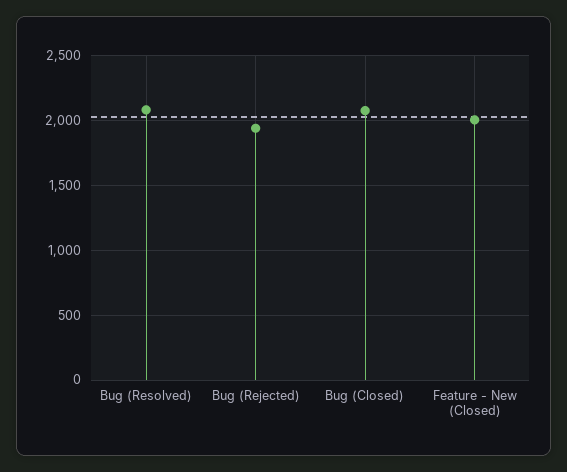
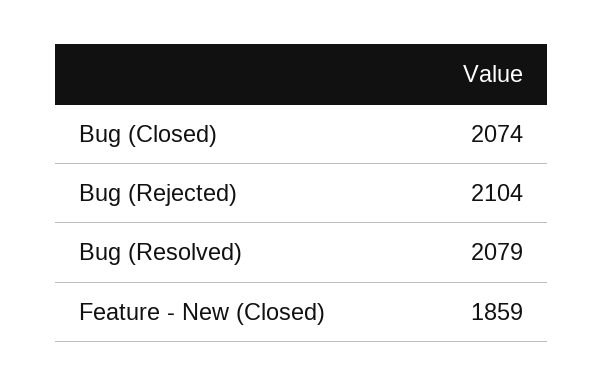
  {
    "Bug (Resolved)": 2079,
-   "Bug (Rejected)": 1950,
+   "Bug (Rejected)": 2104,
    "Bug (Closed)": 2074,
-   "Feature - New (Closed)": 2000
+   "Feature - New (Closed)": 1859
  }

